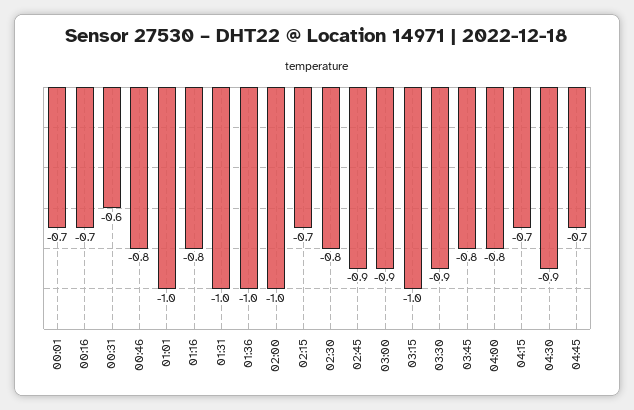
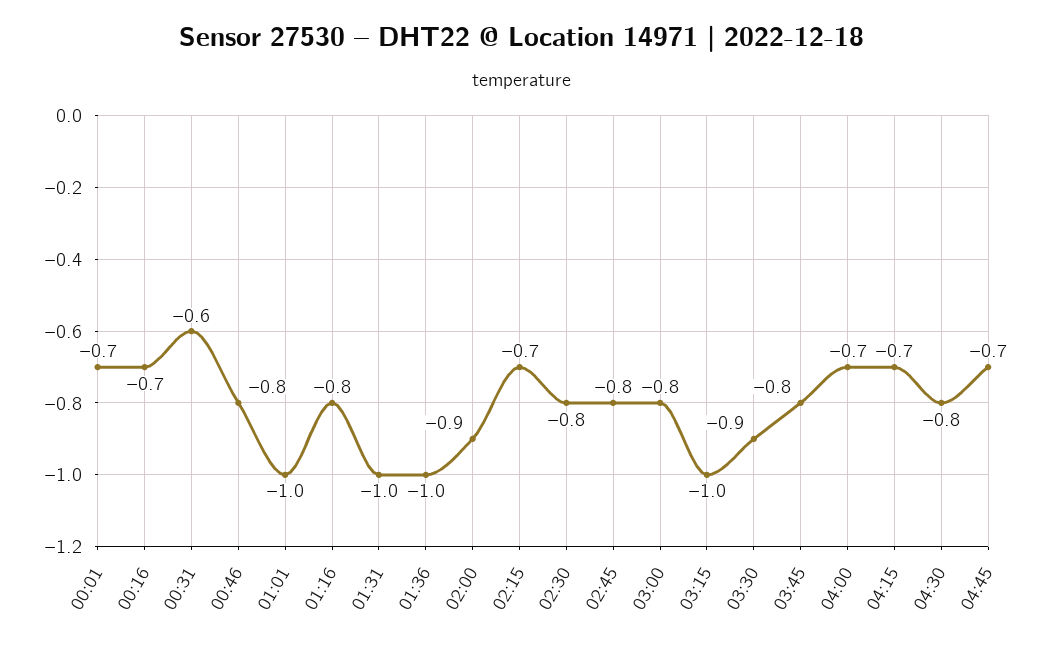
  {
    "00:01": -0.7,
    "00:16": -0.7,
    "00:31": -0.6,
    "00:46": -0.8,
    "01:01": -1,
    "01:16": -0.8,
    "01:31": -1,
    "01:36": -1,
-   "02:00": -1,
+   "02:00": -0.9,
    "02:15": -0.7,
    "02:30": -0.8,
-   "02:45": -0.9,
+   "02:45": -0.8,
-   "03:00": -0.9,
+   "03:00": -0.8,
    "03:15": -1,
    "03:30": -0.9,
    "03:45": -0.8,
-   "04:00": -0.8,
+   "04:00": -0.7,
    "04:15": -0.7,
-   "04:30": -0.9,
+   "04:30": -0.8,
    "04:45": -0.7
  }

